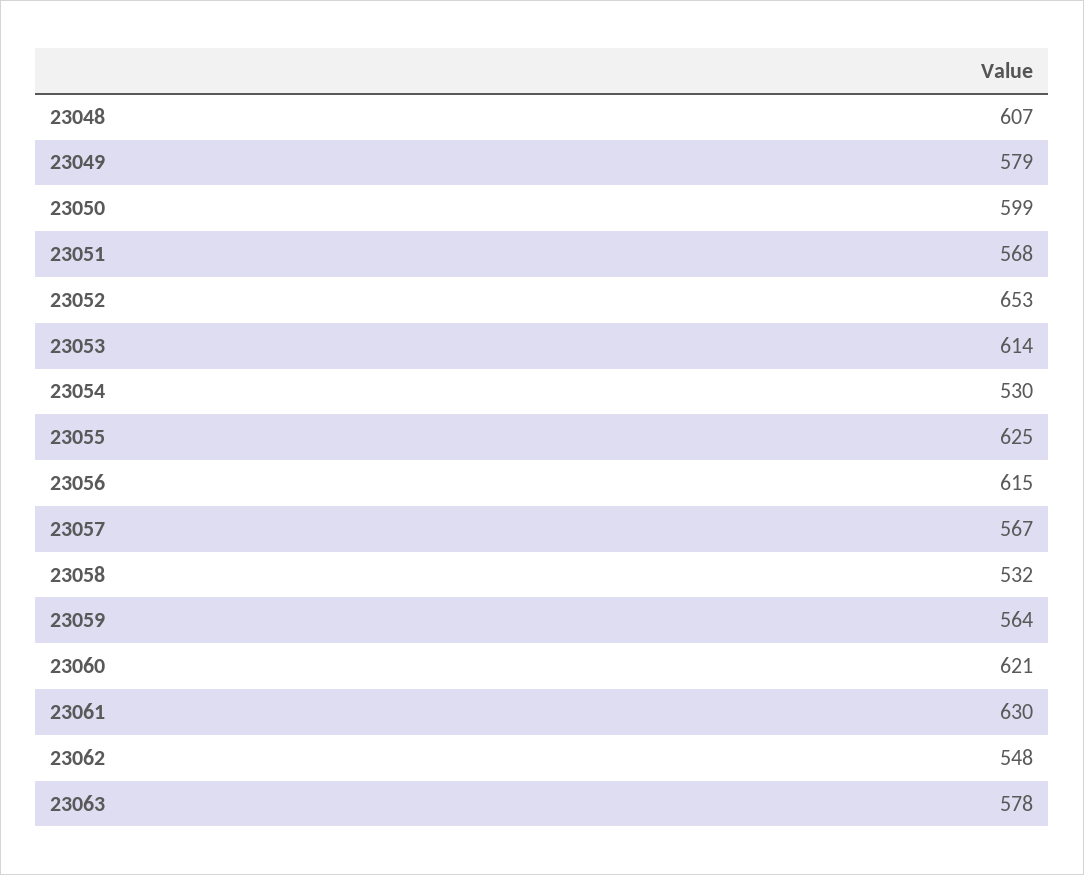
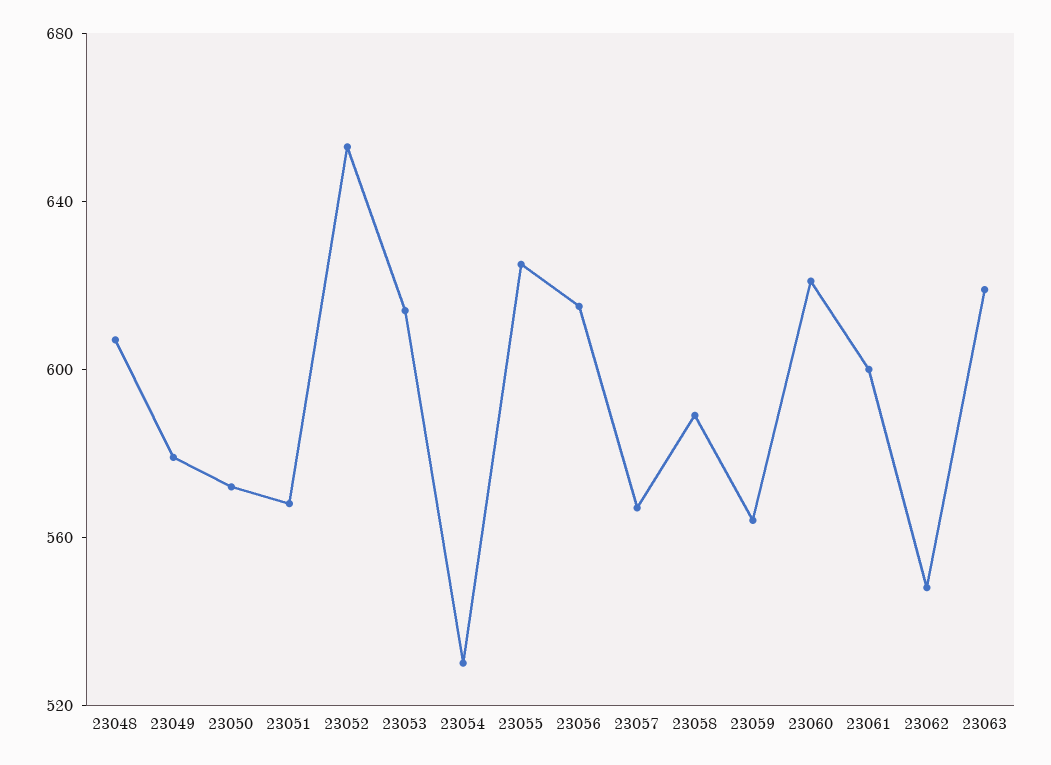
  {
    "23048": 607,
    "23049": 579,
-   "23050": 599,
+   "23050": 570,
    "23051": 568,
    "23052": 653,
    "23053": 614,
    "23054": 530,
    "23055": 625,
    "23056": 615,
    "23057": 567,
-   "23058": 532,
+   "23058": 590,
    "23059": 564,
    "23060": 621,
-   "23061": 630,
+   "23061": 600,
    "23062": 548,
-   "23063": 578
+   "23063": 620
  }

